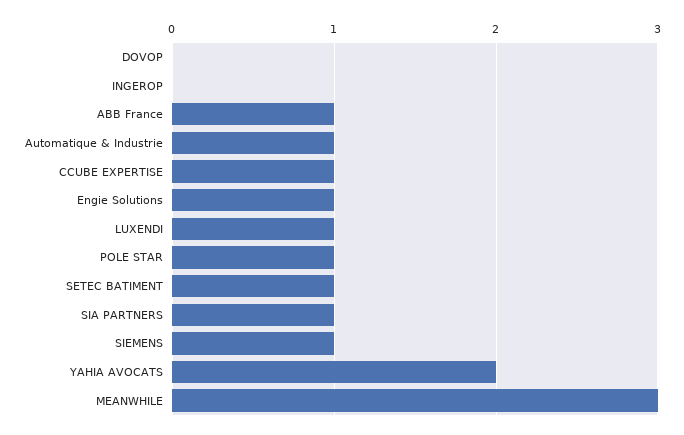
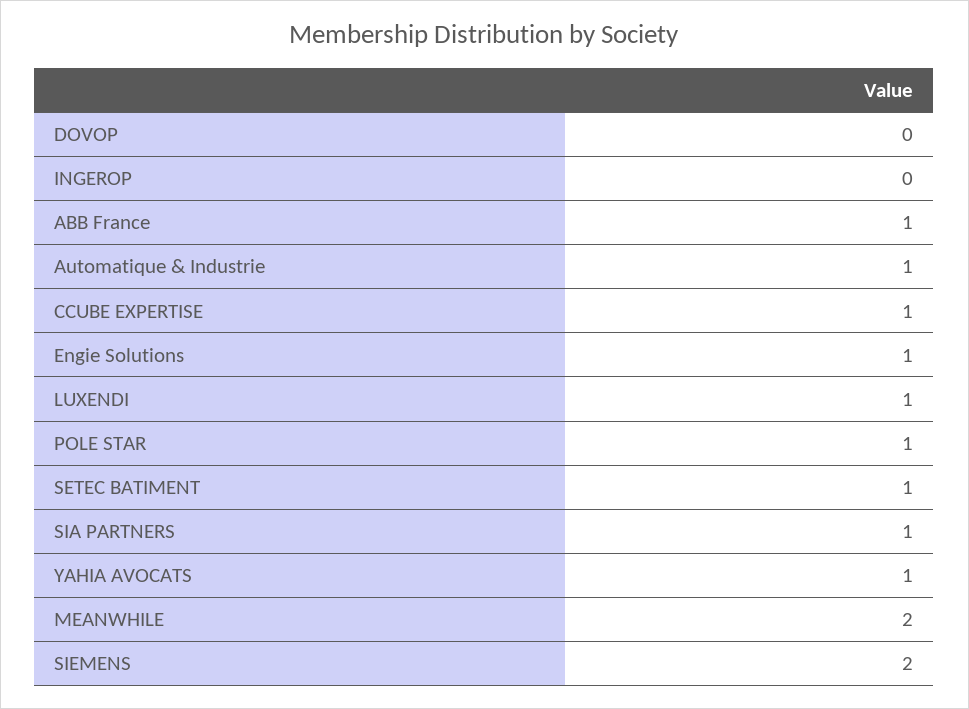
  {
    "DOVOP": 0,
    "INGEROP": 0,
    "ABB France": 1,
    "Automatique & Industrie": 1,
    "CCUBE EXPERTISE": 1,
    "Engie Solutions": 1,
    "LUXENDI": 1,
    "POLE STAR": 1,
    "SETEC BATIMENT": 1,
    "SIA PARTNERS": 1,
-   "SIEMENS": 1,
+   "SIEMENS": 2,
-   "YAHIA AVOCATS": 2,
+   "YAHIA AVOCATS": 1,
-   "MEANWHILE": 3
+   "MEANWHILE": 2
  }

